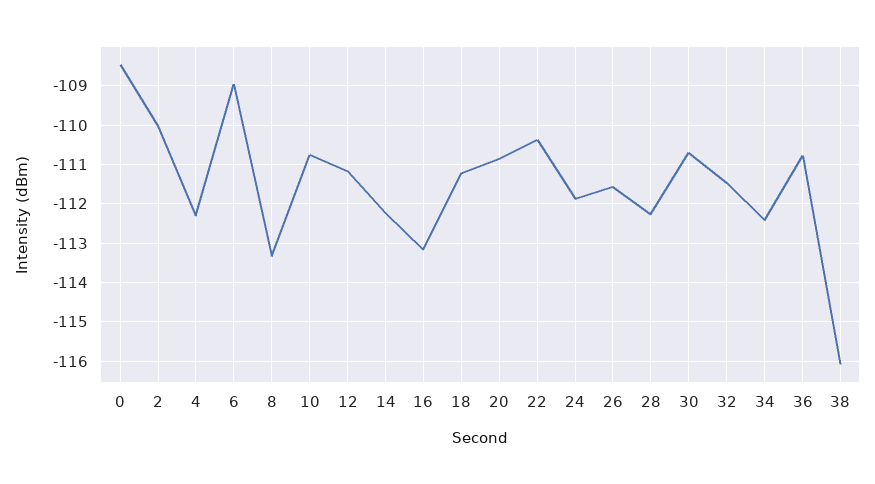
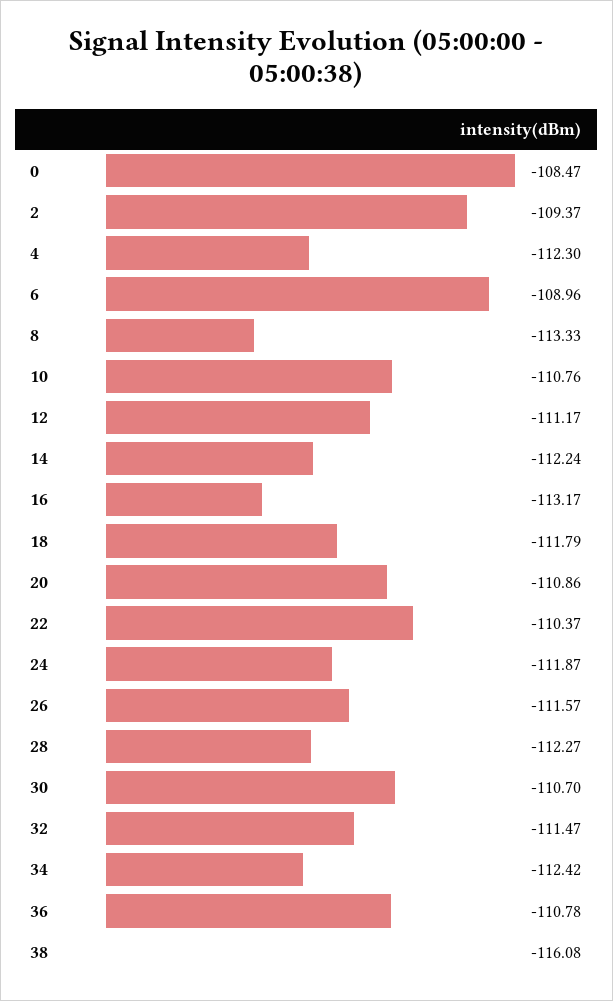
  {
    "0": -108.47,
-   "2": -110,
+   "2": -109.37,
    "4": -112.3,
    "6": -108.96,
    "8": -113.33,
    "10": -110.76,
    "12": -111.17,
    "14": -112.24,
    "16": -113.17,
-   "18": -111.2,
+   "18": -111.79,
    "20": -110.86,
    "22": -110.37,
    "24": -111.87,
    "26": -111.57,
    "28": -112.27,
    "30": -110.7,
    "32": -111.47,
    "34": -112.42,
    "36": -110.78,
    "38": -116.08
  }

